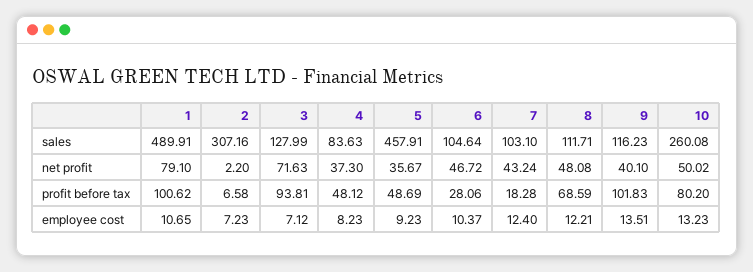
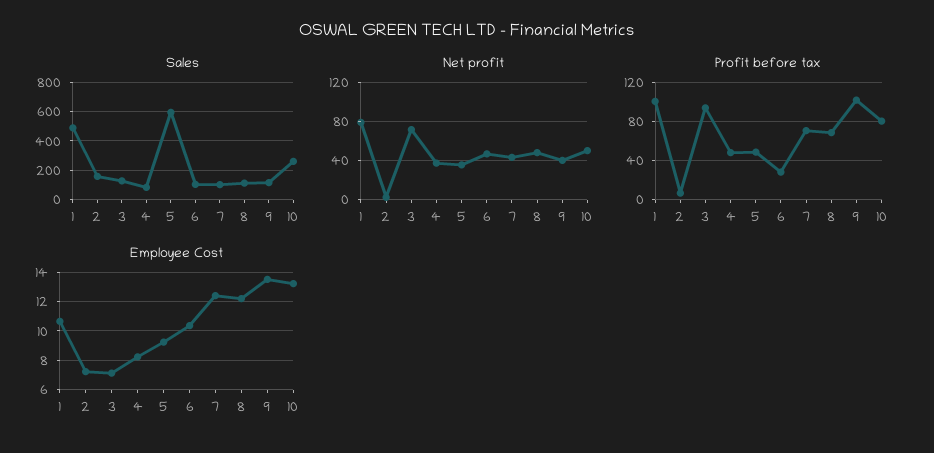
  {
    "sales": {
      "1": 489.91,
-     "2": 307.16,
+     "2": 150,
      "3": 127.99,
      "4": 83.63,
-     "5": 457.91,
+     "5": 600,
      "6": 104.64,
      "7": 103.1,
      "8": 111.71,
      "9": 116.23,
      "10": 260.08
    },
    "net profit": {
      "1": 79.1,
      "2": 2.2,
      "3": 71.63,
      "4": 37.3,
      "5": 35.67,
      "6": 46.72,
      "7": 43.24,
      "8": 48.08,
      "9": 40.1,
      "10": 50.02
    },
    "profit before tax": {
      "1": 100.62,
      "2": 6.58,
      "3": 93.81,
      "4": 48.12,
      "5": 48.69,
      "6": 28.06,
-     "7": 18.28,
+     "7": 70,
      "8": 68.59,
      "9": 101.83,
      "10": 80.2
    },
    "employee cost": {
      "1": 10.65,
      "2": 7.23,
      "3": 7.12,
      "4": 8.23,
      "5": 9.23,
      "6": 10.37,
      "7": 12.4,
      "8": 12.21,
      "9": 13.51,
      "10": 13.23
    }
  }

